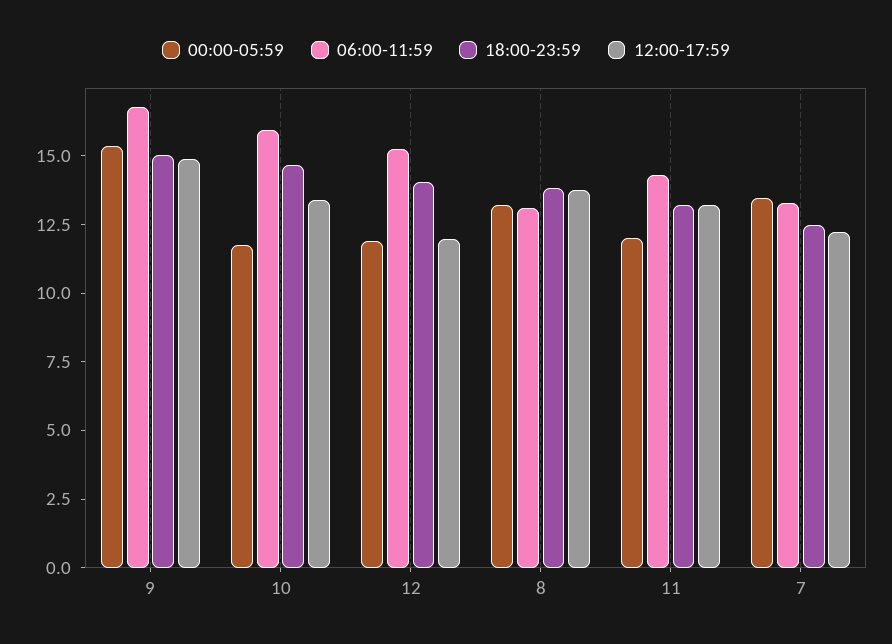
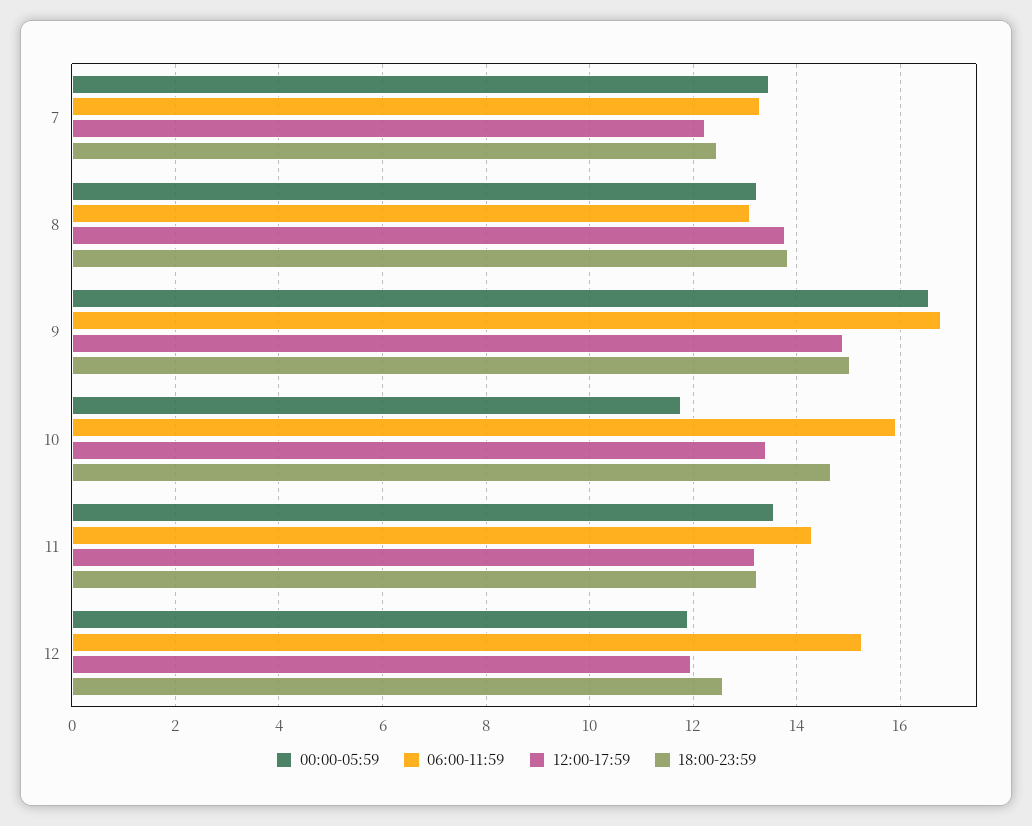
  {
    "00:00-05:59": {
-     "9": 15.5,
+     "9": 16.6,
      "10": 11.8,
      "12": 12,
      "8": 13.2,
-     "11": 12,
+     "11": 13.6,
      "7": 13.4
    },
    "06:00-11:59": {
      "9": 16.8,
      "10": 16,
      "12": 15.2,
      "8": 13.2,
      "11": 14.4,
      "7": 13.4
    },
    "18:00-23:59": {
      "9": 15,
      "10": 14.6,
-     "12": 14,
+     "12": 12.6,
      "8": 13.8,
      "11": 13.2,
      "7": 12.4
    },
    "12:00-17:59": {
      "9": 15,
      "10": 13.4,
      "12": 12,
      "8": 13.8,
      "11": 13.2,
      "7": 12.2
    }
  }

